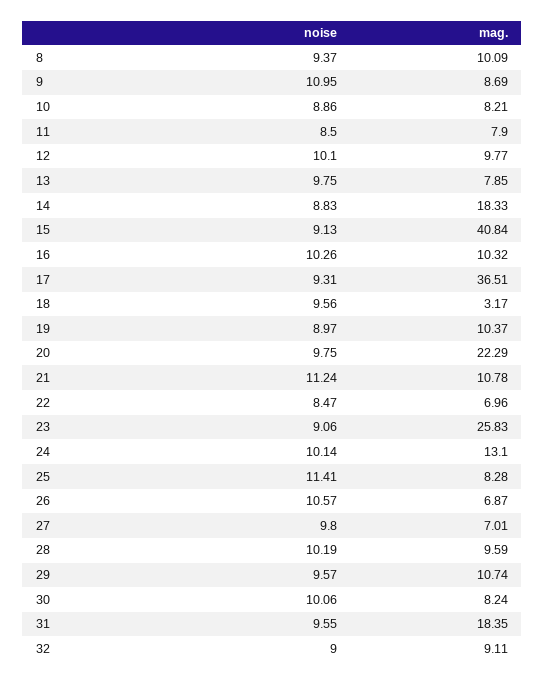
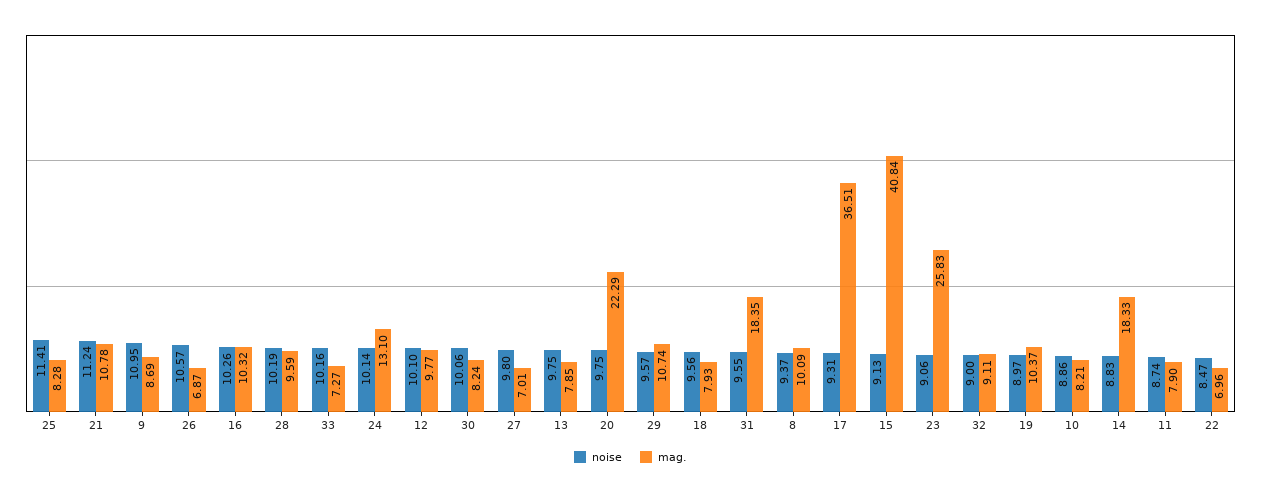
  {
    "noise": {
      "8": 9.37,
      "9": 10.95,
      "10": 8.86,
-     "11": 8.5,
+     "11": 8.74,
      "12": 10.1,
      "13": 9.75,
      "14": 8.83,
      "15": 9.13,
      "16": 10.26,
      "17": 9.31,
      "18": 9.56,
      "19": 8.97,
      "20": 9.75,
      "21": 11.24,
      "22": 8.47,
      "23": 9.06,
      "24": 10.14,
      "25": 11.41,
      "26": 10.57,
      "27": 9.8,
      "28": 10.19,
      "29": 9.57,
      "30": 10.06,
      "31": 9.55,
-     "32": 9
+     "32": 9,
+     "33": 10.16
    },
    "mag.": {
      "8": 10.09,
      "9": 8.69,
      "10": 8.21,
      "11": 7.9,
      "12": 9.77,
      "13": 7.85,
      "14": 18.33,
      "15": 40.84,
      "16": 10.32,
      "17": 36.51,
-     "18": 3.17,
+     "18": 7.93,
      "19": 10.37,
      "20": 22.29,
      "21": 10.78,
      "22": 6.96,
      "23": 25.83,
      "24": 13.1,
      "25": 8.28,
      "26": 6.87,
      "27": 7.01,
      "28": 9.59,
      "29": 10.74,
      "30": 8.24,
      "31": 18.35,
-     "32": 9.11
+     "32": 9.11,
+     "33": 7.27
    }
  }

